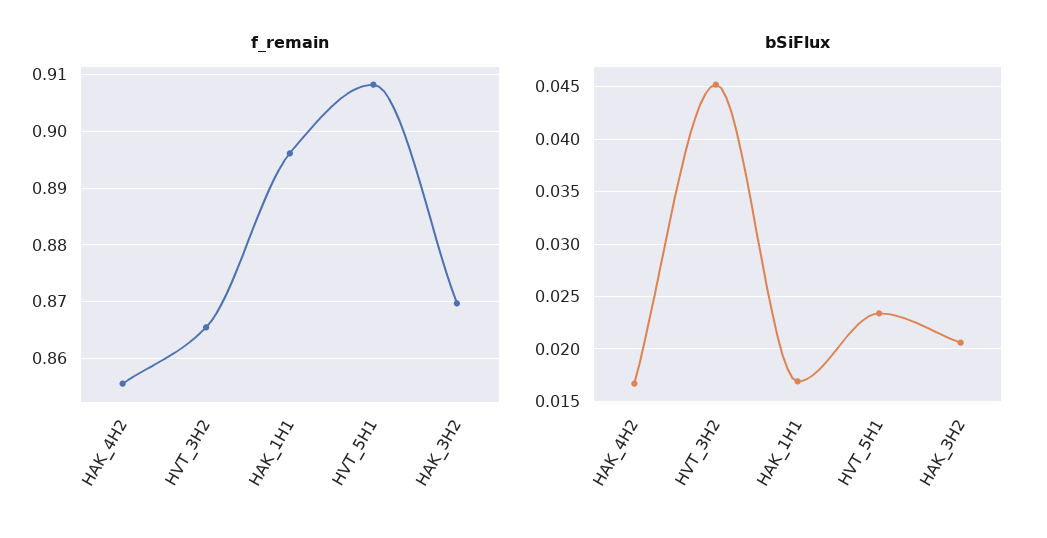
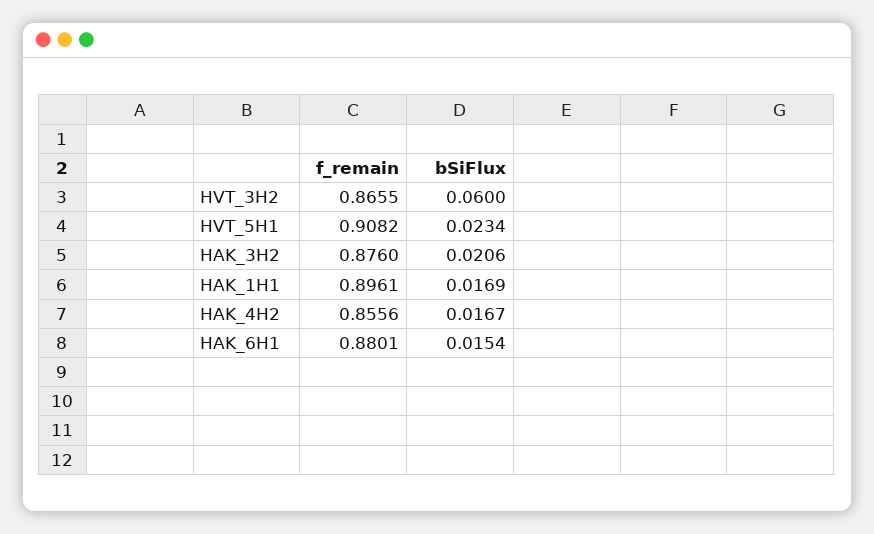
  {
    "f_remain": {
      "HAK_4H2": 0.8556,
      "HVT_3H2": 0.8655,
      "HAK_1H1": 0.8961,
      "HVT_5H1": 0.9082,
-     "HAK_3H2": 0.87
+     "HAK_3H2": 0.876,
+     "HAK_6H1": 0.8801
    },
    "bSiFlux": {
      "HAK_4H2": 0.0167,
-     "HVT_3H2": 0.045,
+     "HVT_3H2": 0.06,
      "HAK_1H1": 0.0169,
      "HVT_5H1": 0.0234,
-     "HAK_3H2": 0.0206
+     "HAK_3H2": 0.0206,
+     "HAK_6H1": 0.0154
    }
  }

